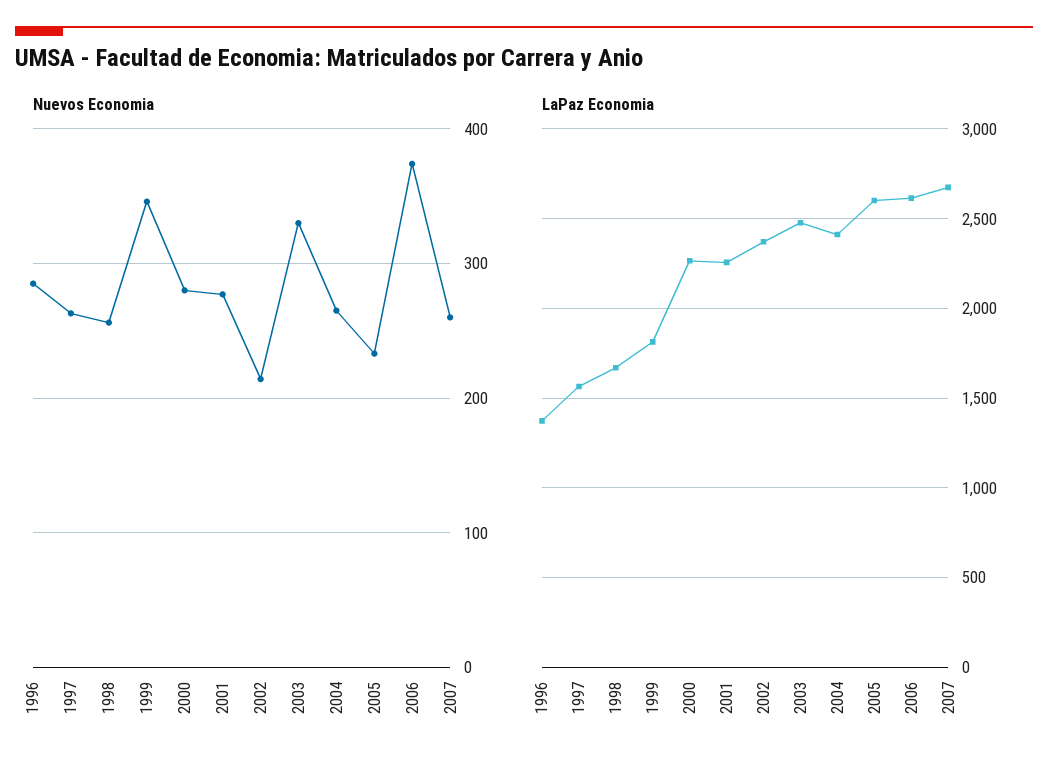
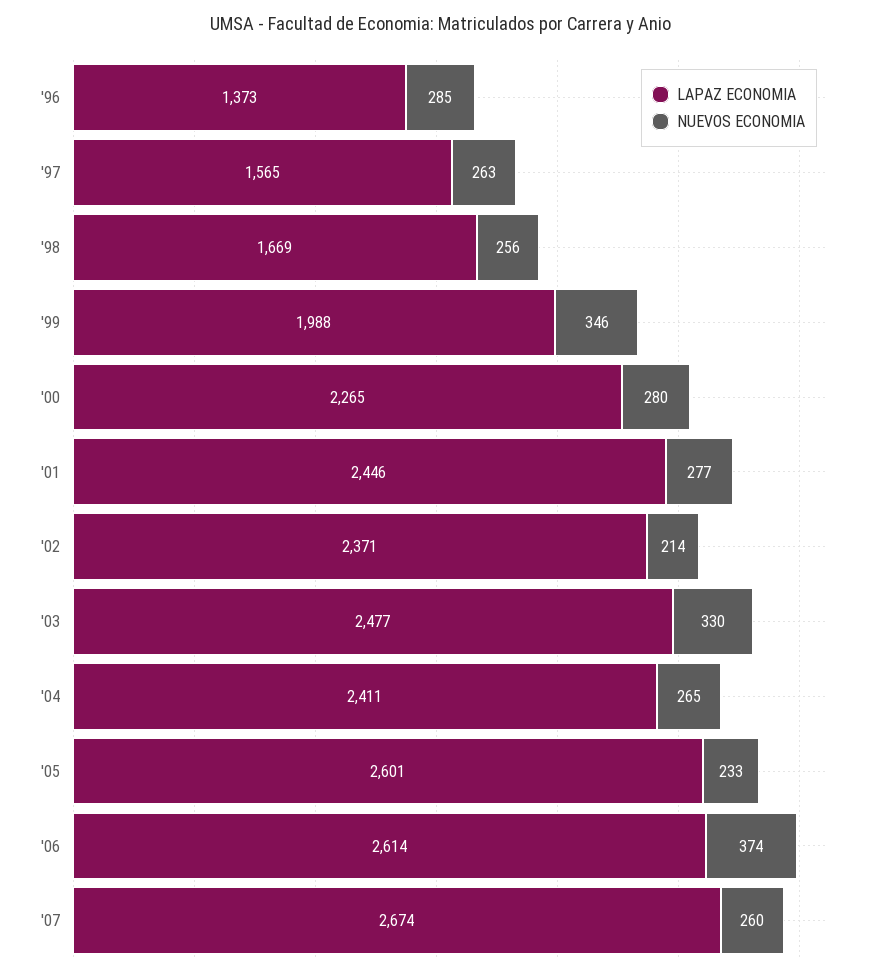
  {
    "Nuevos Economia": {
      "1996": 285,
      "1997": 263,
      "1998": 256,
      "1999": 346,
      "2000": 280,
      "2001": 277,
      "2002": 214,
      "2003": 330,
      "2004": 265,
      "2005": 233,
      "2006": 374,
      "2007": 260
    },
    "LaPaz Economia": {
      "1996": 1373,
      "1997": 1565,
      "1998": 1669,
-     "1999": 1800,
+     "1999": 1988,
      "2000": 2265,
-     "2001": 2250,
+     "2001": 2446,
      "2002": 2371,
      "2003": 2477,
      "2004": 2411,
      "2005": 2601,
      "2006": 2614,
      "2007": 2674
    }
  }

